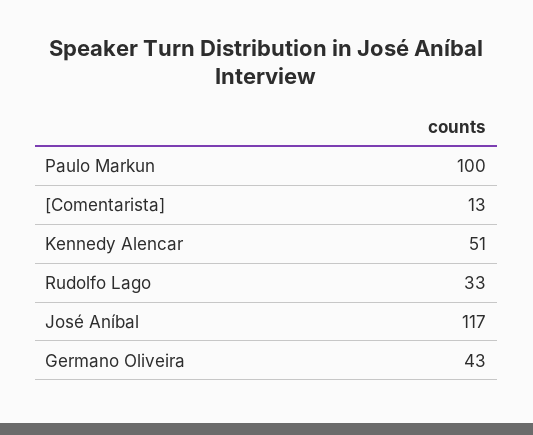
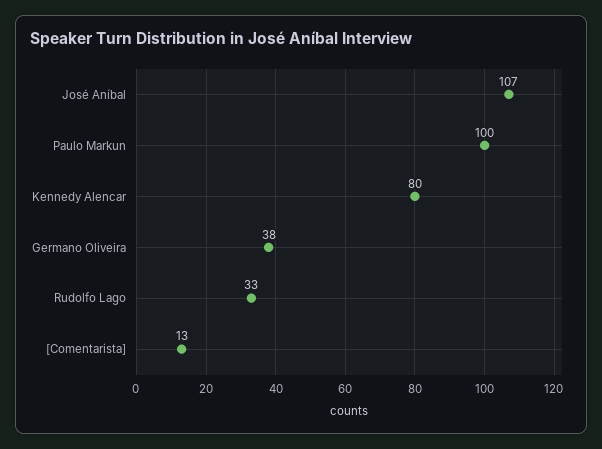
  {
    "Paulo Markun": 100,
    "[Comentarista]": 13,
-   "Kennedy Alencar": 51,
+   "Kennedy Alencar": 80,
    "Rudolfo Lago": 33,
-   "José Aníbal": 117,
+   "José Aníbal": 107,
-   "Germano Oliveira": 43
+   "Germano Oliveira": 38
  }

